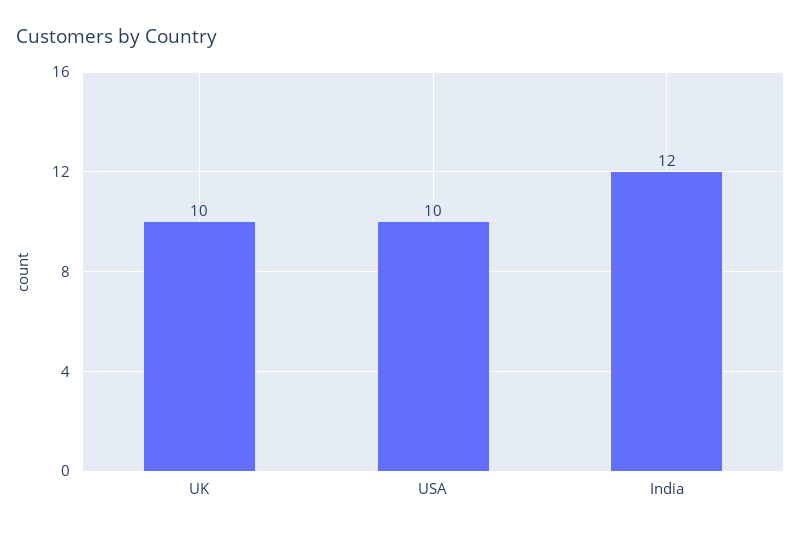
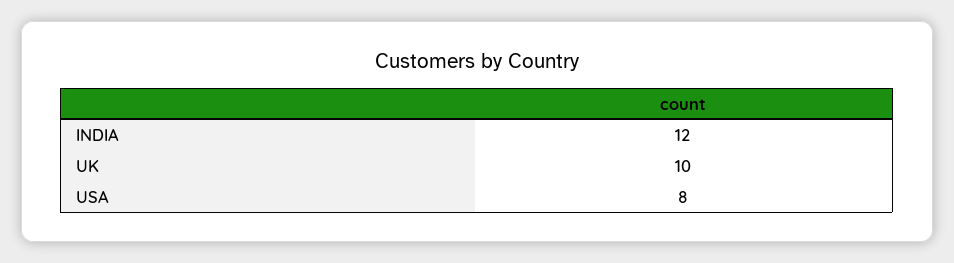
  {
    "UK": 10,
-   "USA": 10,
+   "USA": 8,
    "India": 12
  }

